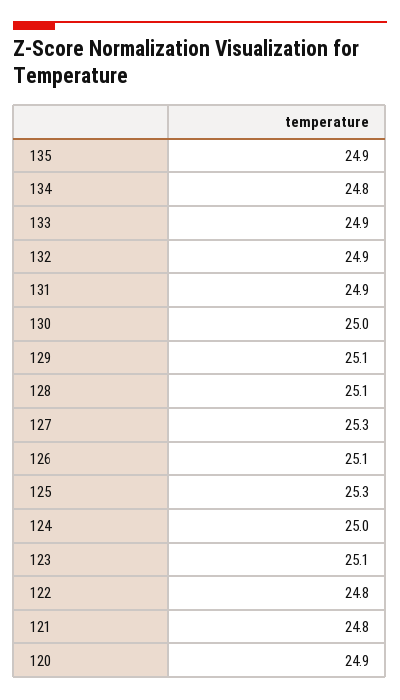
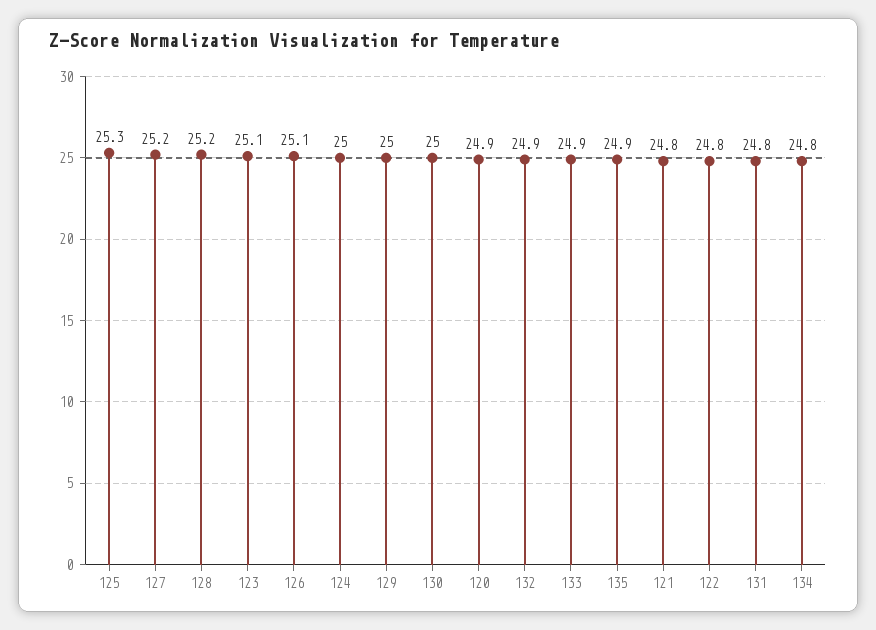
  {
    "135": 24.9,
    "134": 24.8,
    "133": 24.9,
    "132": 24.9,
-   "131": 24.9,
+   "131": 24.8,
    "130": 25,
-   "129": 25.1,
+   "129": 25,
-   "128": 25.1,
+   "128": 25.2,
-   "127": 25.3,
+   "127": 25.2,
    "126": 25.1,
    "125": 25.3,
    "124": 25,
    "123": 25.1,
    "122": 24.8,
    "121": 24.8,
    "120": 24.9
  }

